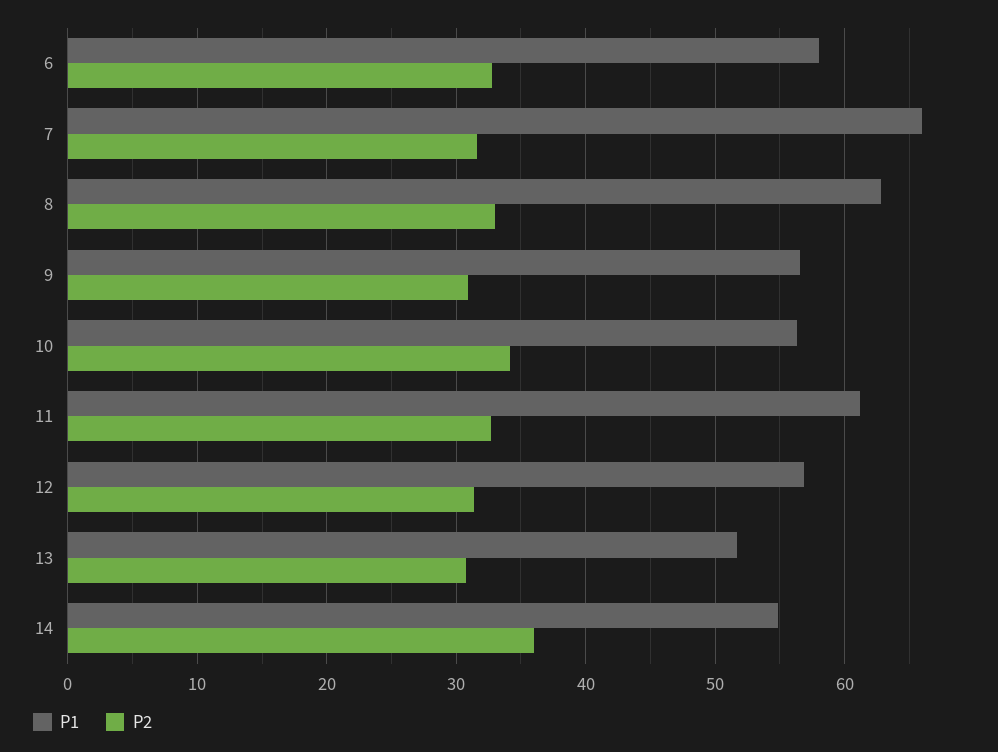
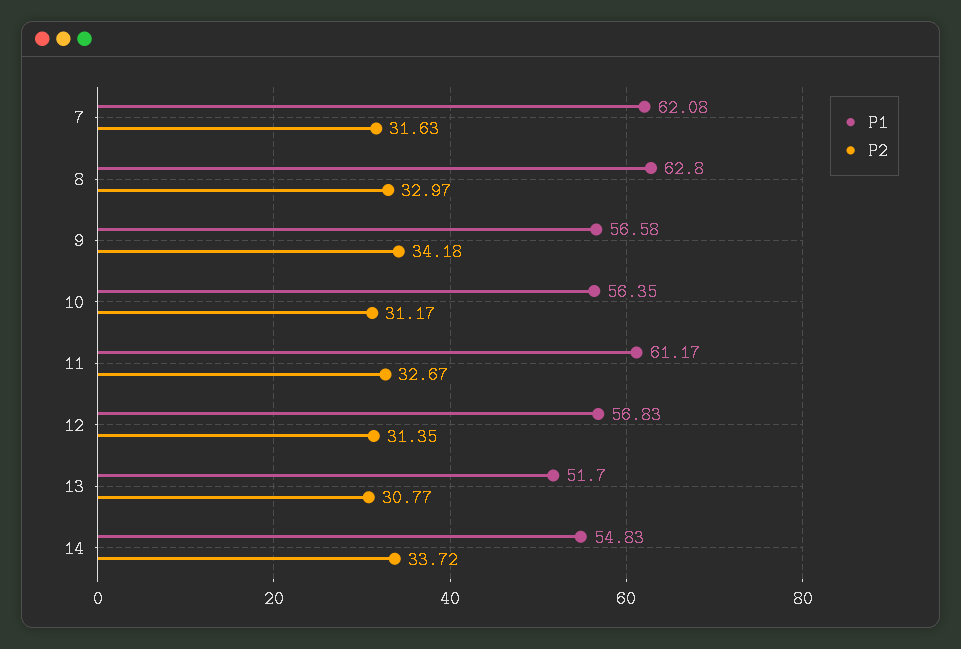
  {
    "P1": {
-     "6": 58,
-     "7": 66,
+     "7": 62.08,
      "8": 62.8,
      "9": 56.58,
      "10": 56.35,
      "11": 61.17,
      "12": 56.83,
      "13": 51.7,
      "14": 54.83
    },
    "P2": {
-     "6": 33,
      "7": 31.63,
      "8": 32.97,
-     "9": 31,
+     "9": 34.18,
-     "10": 34,
+     "10": 31.17,
      "11": 32.67,
      "12": 31.35,
      "13": 30.77,
-     "14": 36
+     "14": 33.72
    }
  }

